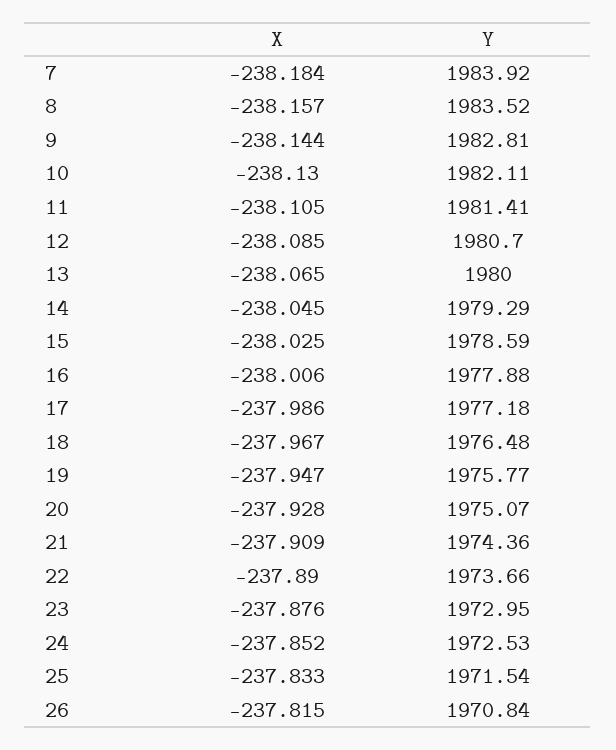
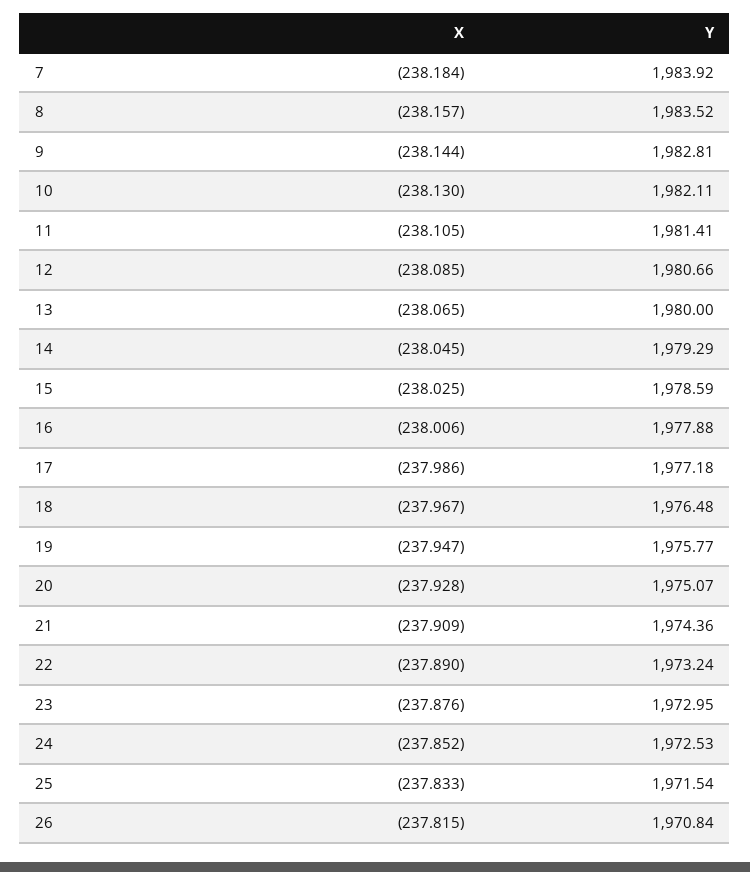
  {
    "X": {
      "7": -238.184,
      "8": -238.157,
      "9": -238.144,
      "10": -238.13,
      "11": -238.105,
      "12": -238.085,
      "13": -238.065,
      "14": -238.045,
      "15": -238.025,
      "16": -238.006,
      "17": -237.986,
      "18": -237.967,
      "19": -237.947,
      "20": -237.928,
      "21": -237.909,
      "22": -237.89,
      "23": -237.876,
      "24": -237.852,
      "25": -237.833,
      "26": -237.815
    },
    "Y": {
      "7": 1983.92,
      "8": 1983.52,
      "9": 1982.81,
      "10": 1982.11,
      "11": 1981.41,
-     "12": 1980.7,
+     "12": 1980.66,
      "13": 1980,
      "14": 1979.29,
      "15": 1978.59,
      "16": 1977.88,
      "17": 1977.18,
      "18": 1976.48,
      "19": 1975.77,
      "20": 1975.07,
      "21": 1974.36,
-     "22": 1973.66,
+     "22": 1973.24,
      "23": 1972.95,
      "24": 1972.53,
      "25": 1971.54,
      "26": 1970.84
    }
  }

